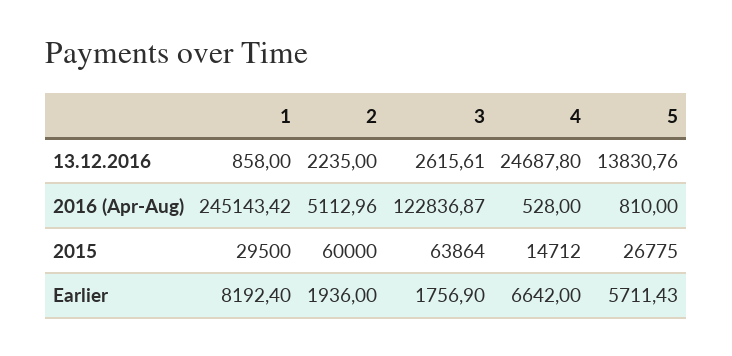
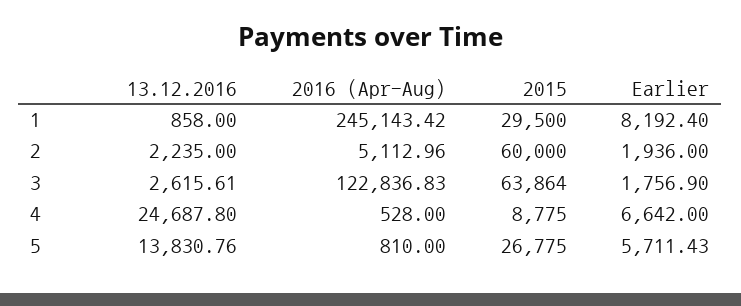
  {
    "1": {
      "13.12.2016": 858,
      "2016 (Apr-Aug)": 245143.42,
      "2015": 29500,
      "Earlier": 8192.4
    },
    "2": {
      "13.12.2016": 2235,
      "2016 (Apr-Aug)": 5112.96,
      "2015": 60000,
      "Earlier": 1936
    },
    "3": {
      "13.12.2016": 2615.61,
-     "2016 (Apr-Aug)": 122836.87,
+     "2016 (Apr-Aug)": 122836.83,
      "2015": 63864,
      "Earlier": 1756.9
    },
    "4": {
      "13.12.2016": 24687.8,
      "2016 (Apr-Aug)": 528,
-     "2015": 14712,
+     "2015": 8775,
      "Earlier": 6642
    },
    "5": {
      "13.12.2016": 13830.76,
      "2016 (Apr-Aug)": 810,
      "2015": 26775,
      "Earlier": 5711.43
    }
  }

